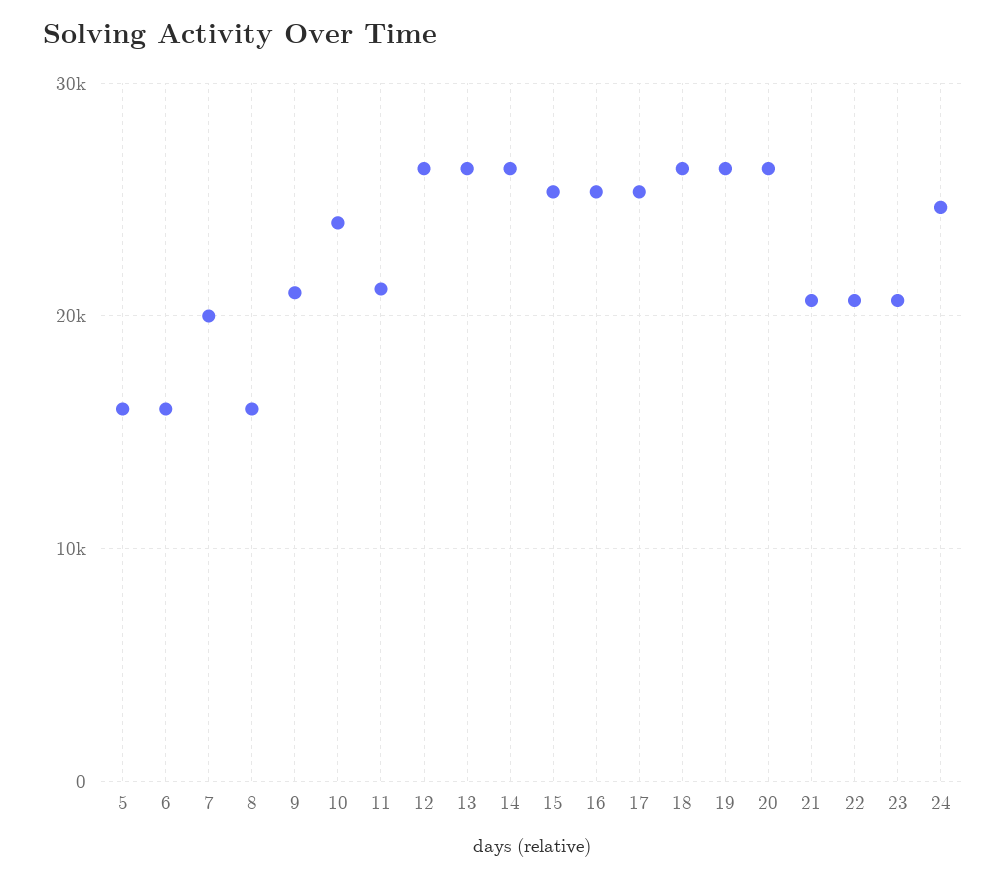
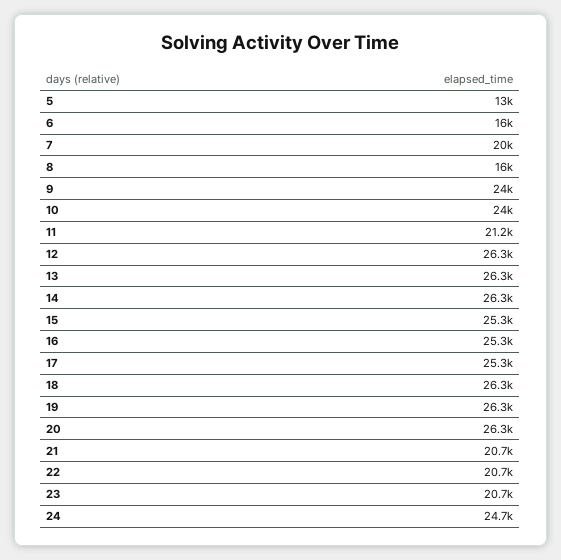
  {
-   "5": 16000,
+   "5": 13000,
    "6": 16000,
    "7": 20000,
    "8": 16000,
-   "9": 21000,
+   "9": 24000,
    "10": 24000,
    "11": 21200,
    "12": 26300,
    "13": 26300,
    "14": 26300,
    "15": 25300,
    "16": 25300,
    "17": 25300,
    "18": 26300,
    "19": 26300,
    "20": 26300,
    "21": 20700,
    "22": 20700,
    "23": 20700,
    "24": 24700
  }

